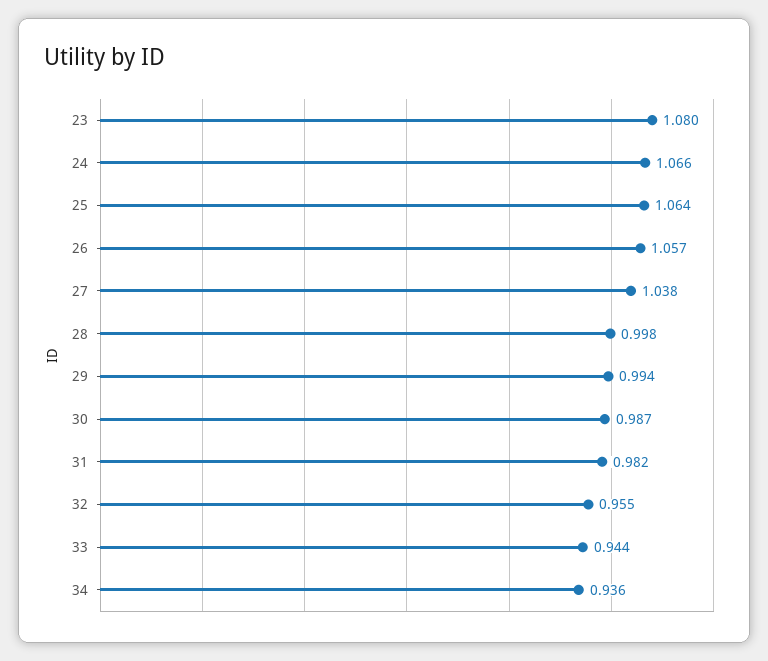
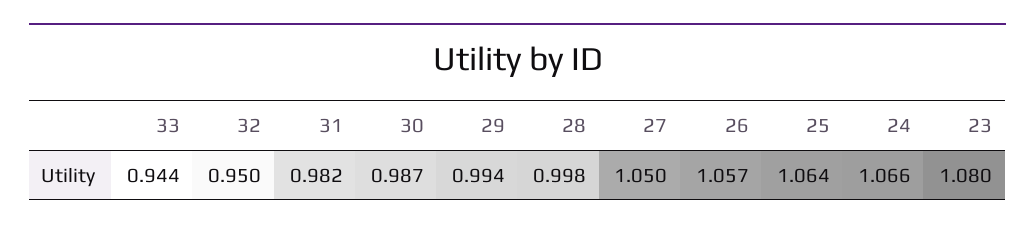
  {
    "23": 1.08,
    "24": 1.066,
    "25": 1.064,
    "26": 1.057,
-   "27": 1.038,
+   "27": 1.05,
    "28": 0.998,
    "29": 0.994,
    "30": 0.987,
    "31": 0.982,
-   "32": 0.955,
+   "32": 0.95,
-   "33": 0.944,
+   "33": 0.944
-   "34": 0.936
  }

